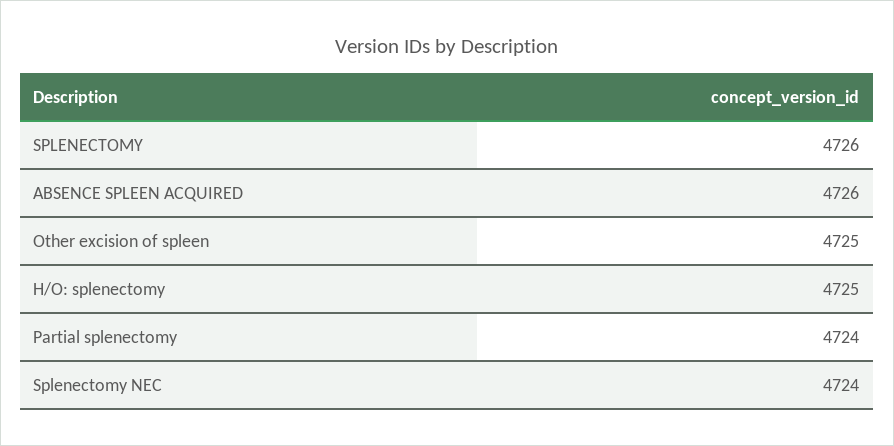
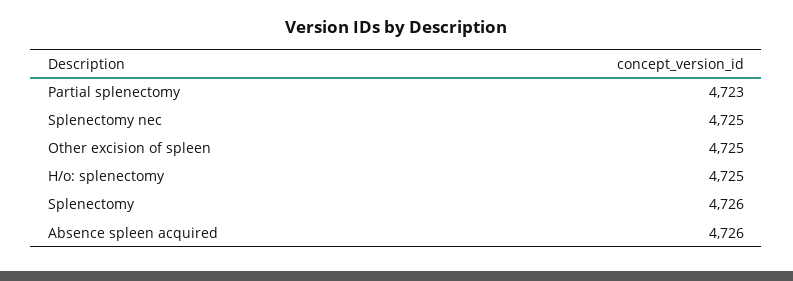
  {
    "SPLENECTOMY": 4726,
    "ABSENCE SPLEEN ACQUIRED": 4726,
    "Other excision of spleen": 4725,
    "H/O: splenectomy": 4725,
-   "Partial splenectomy": 4724,
+   "Partial splenectomy": 4723,
-   "Splenectomy NEC": 4724
+   "Splenectomy NEC": 4725
  }

